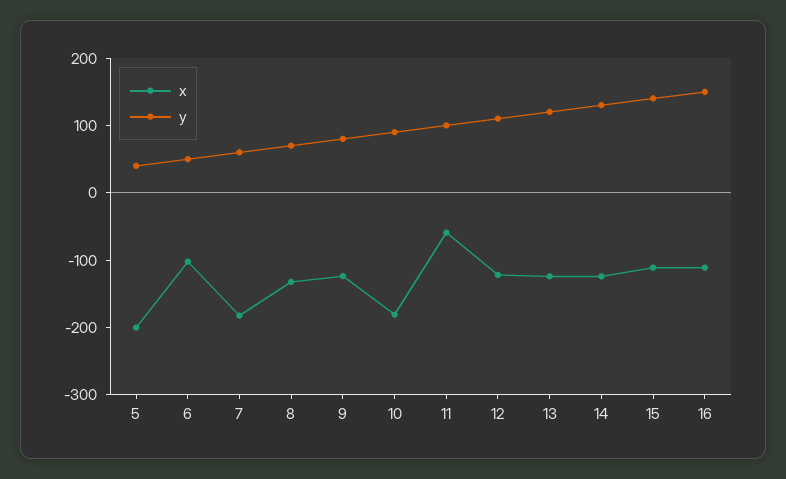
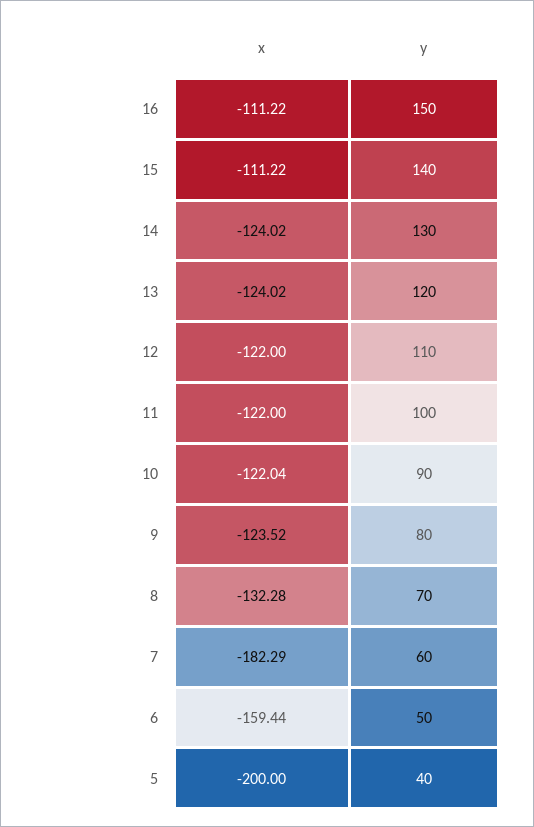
  {
    "x": {
      "5": -200,
-     "6": -100,
+     "6": -159.44,
      "7": -182.29,
      "8": -132.28,
      "9": -123.52,
-     "10": -180,
+     "10": -122.04,
-     "11": -60,
+     "11": -122,
      "12": -122,
      "13": -124.02,
      "14": -124.02,
      "15": -111.22,
      "16": -111.22
    },
    "y": {
      "5": 40,
      "6": 50,
      "7": 60,
      "8": 70,
      "9": 80,
      "10": 90,
      "11": 100,
      "12": 110,
      "13": 120,
      "14": 130,
      "15": 140,
      "16": 150
    }
  }

